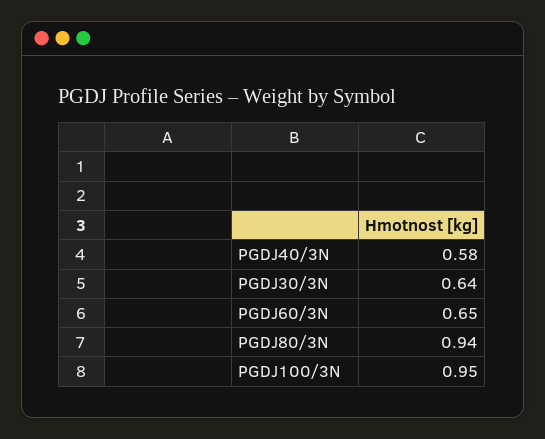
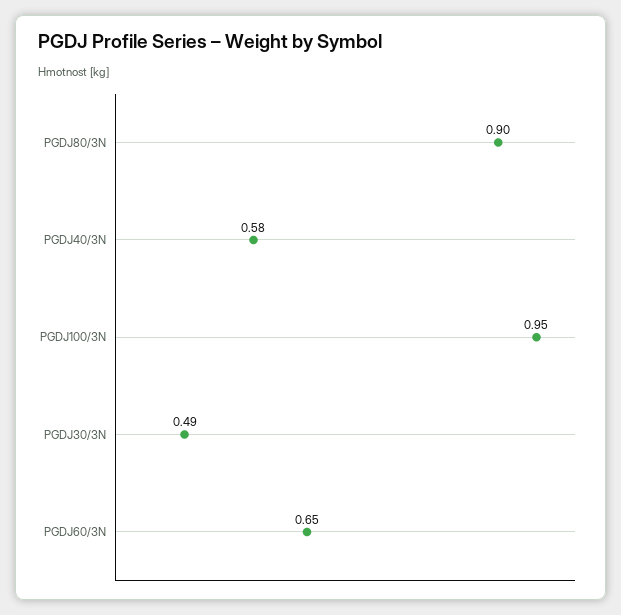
  {
    "PGDJ40/3N": 0.58,
-   "PGDJ30/3N": 0.64,
+   "PGDJ30/3N": 0.49,
    "PGDJ60/3N": 0.65,
-   "PGDJ80/3N": 0.94,
+   "PGDJ80/3N": 0.9,
    "PGDJ100/3N": 0.95
  }

